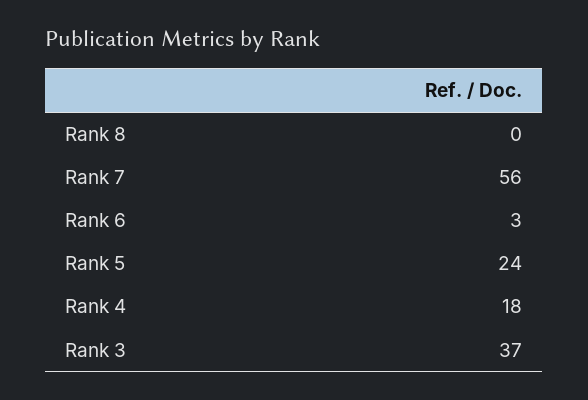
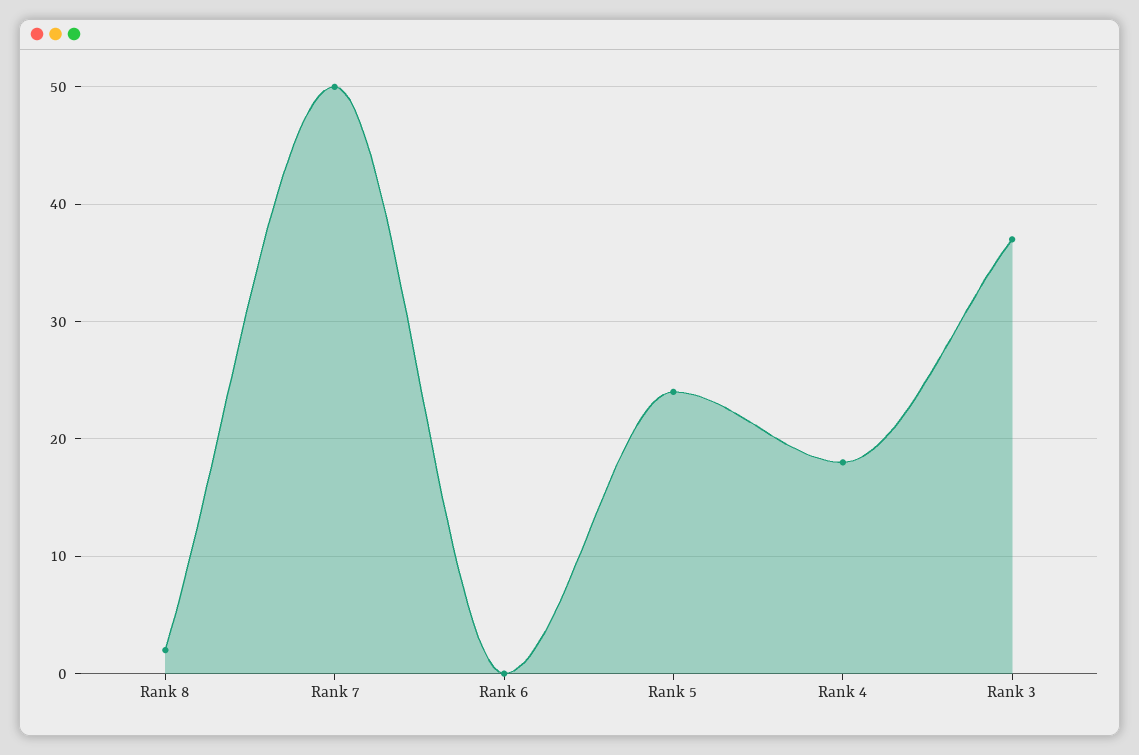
  {
-   "Rank 8": 0,
+   "Rank 8": 2,
-   "Rank 7": 56,
+   "Rank 7": 50,
-   "Rank 6": 3,
+   "Rank 6": 0,
    "Rank 5": 24,
    "Rank 4": 18,
    "Rank 3": 37
  }

